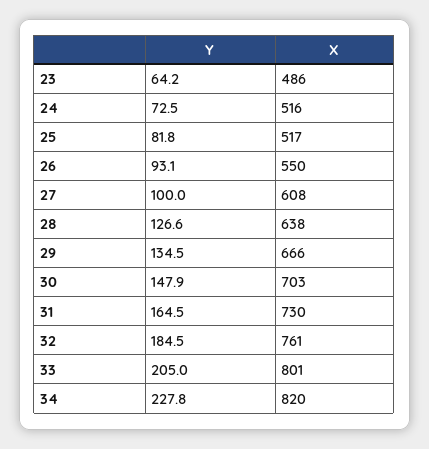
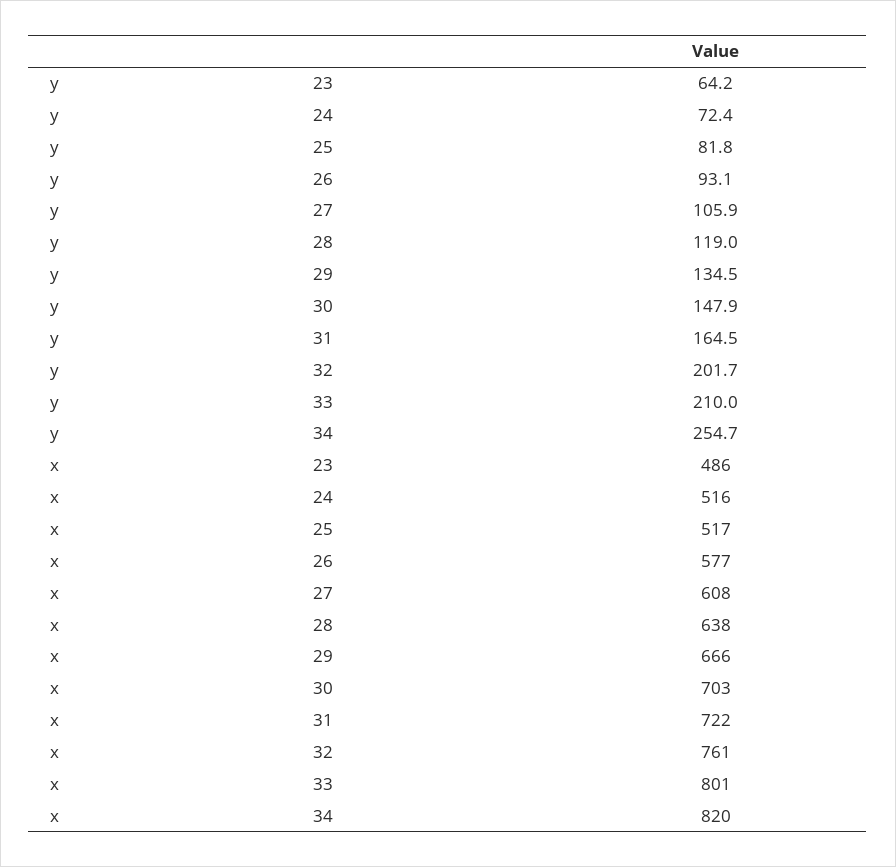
  {
    "Y": {
      "23": 64.2,
-     "24": 72.5,
+     "24": 72.4,
      "25": 81.8,
      "26": 93.1,
-     "27": 100,
+     "27": 105.9,
-     "28": 126.6,
+     "28": 119,
      "29": 134.5,
      "30": 147.9,
      "31": 164.5,
-     "32": 184.5,
+     "32": 201.7,
-     "33": 205,
+     "33": 210,
-     "34": 227.8
+     "34": 254.7
    },
    "X": {
      "23": 486,
      "24": 516,
      "25": 517,
-     "26": 550,
+     "26": 577,
      "27": 608,
      "28": 638,
      "29": 666,
      "30": 703,
-     "31": 730,
+     "31": 722,
      "32": 761,
      "33": 801,
      "34": 820
    }
  }

